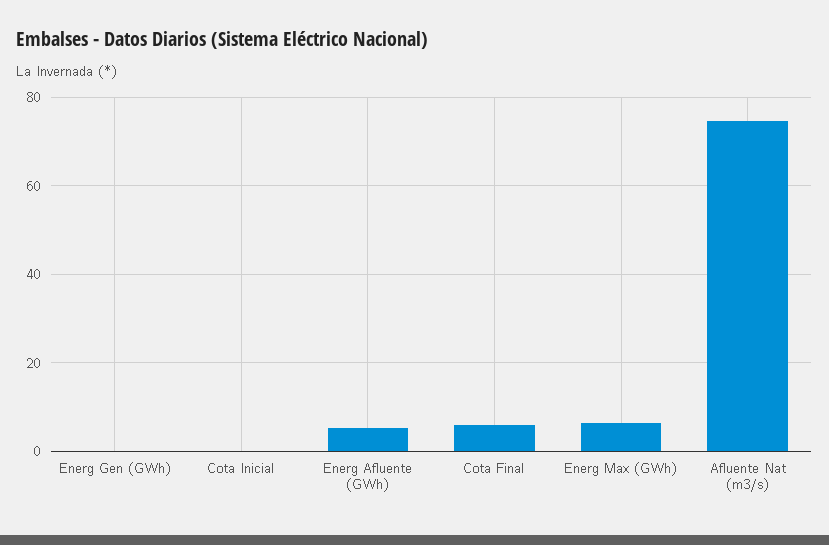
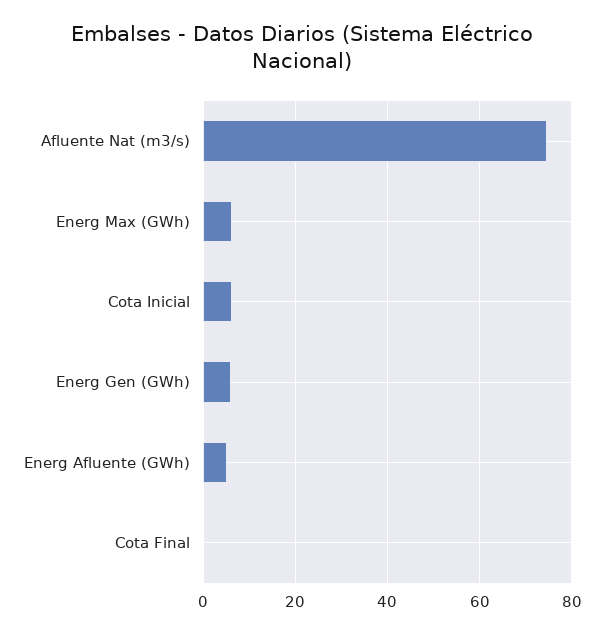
  {
-   "Energ Gen (GWh)": 0,
+   "Energ Gen (GWh)": 6,
-   "Cota Inicial": 0,
+   "Cota Inicial": 6,
    "Energ Afluente (GWh)": 6,
-   "Cota Final": 6,
+   "Cota Final": 0,
    "Energ Max (GWh)": 6,
    "Afluente Nat (m3/s)": 74
  }

